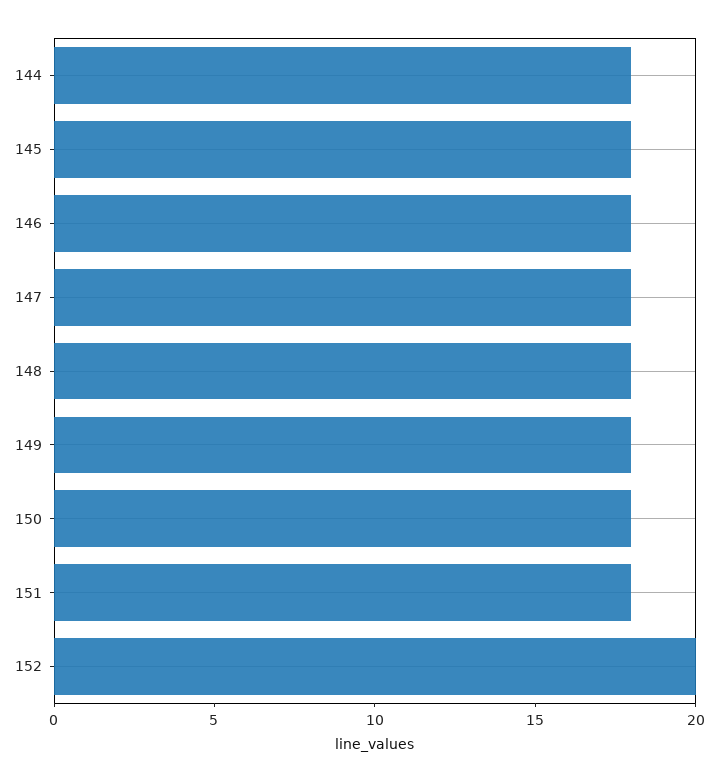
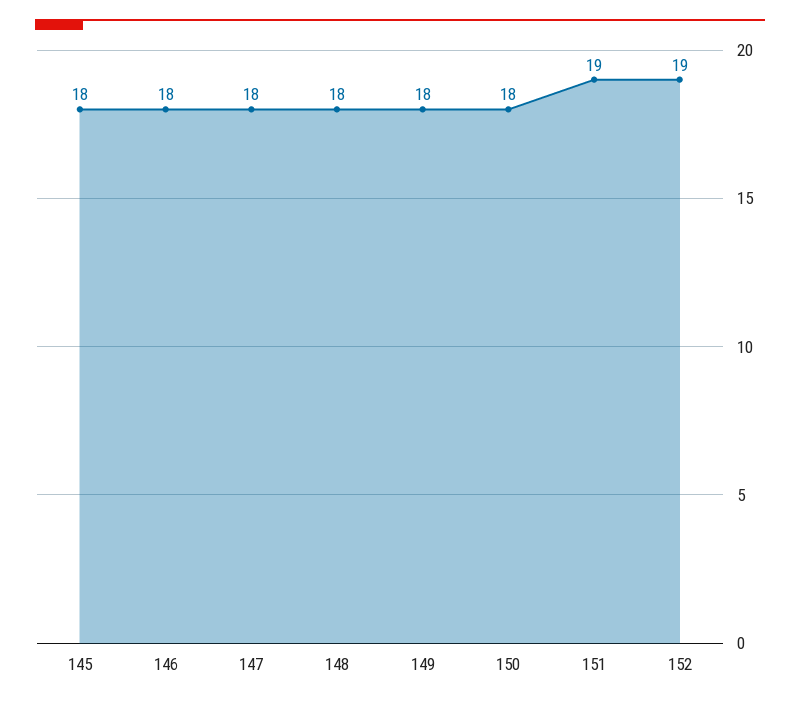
  {
-   "144": 18,
    "145": 18,
    "146": 18,
    "147": 18,
    "148": 18,
    "149": 18,
    "150": 18,
-   "151": 18,
+   "151": 19,
-   "152": 20
+   "152": 19
  }

